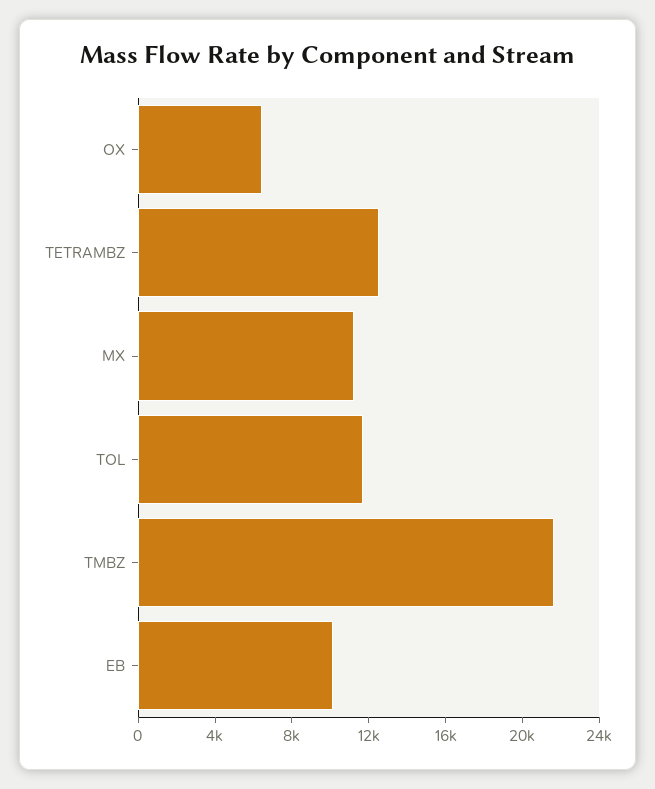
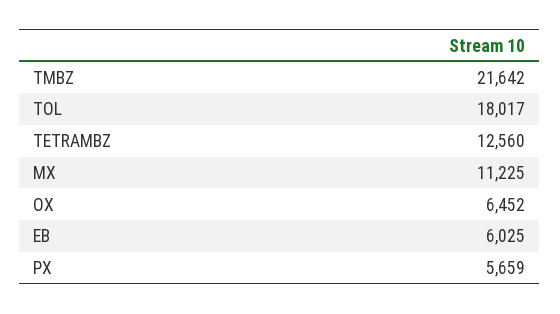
  {
    "OX": 6452,
    "TETRAMBZ": 12560,
    "MX": 11225,
-   "TOL": 12000,
+   "TOL": 18017,
    "TMBZ": 21642,
-   "EB": 10000
+   "EB": 6025,
+   "PX": 5659
  }

